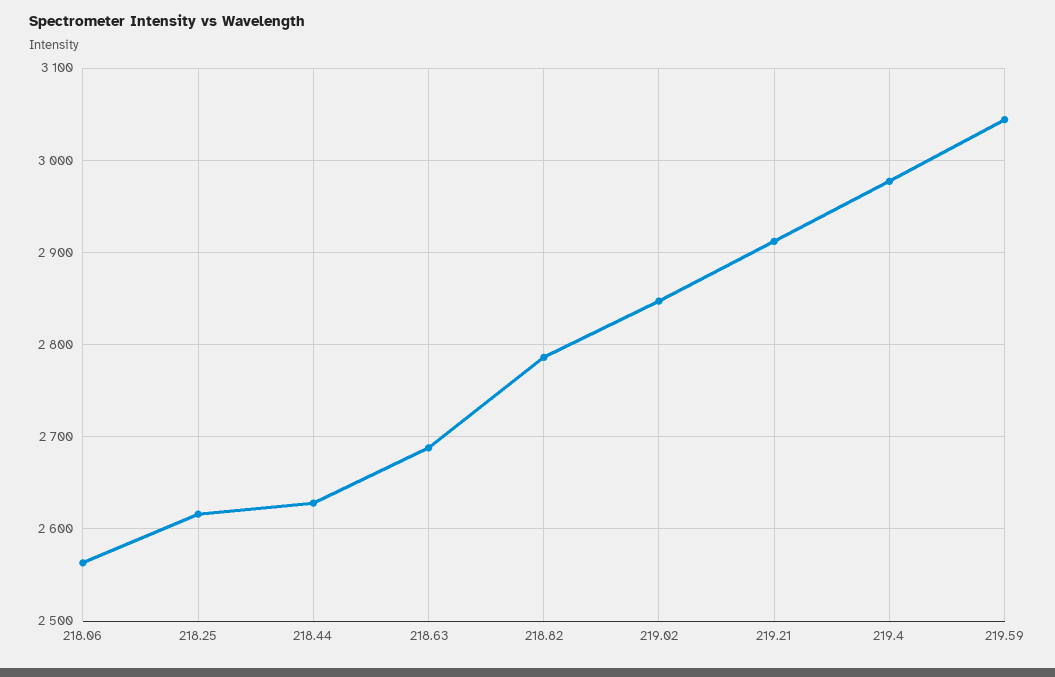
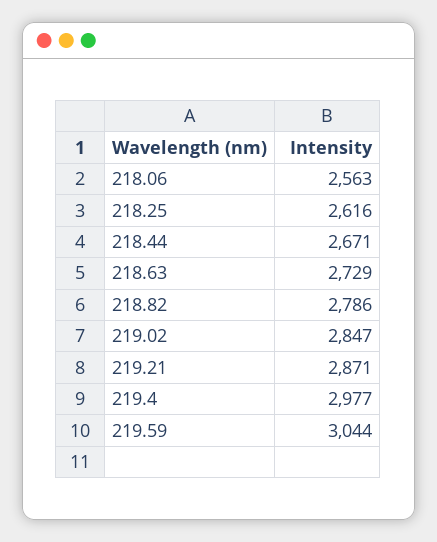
  {
    "218.06": 2563,
    "218.25": 2616,
-   "218.44": 2630,
+   "218.44": 2671,
-   "218.63": 2690,
+   "218.63": 2729,
    "218.82": 2786,
    "219.02": 2847,
-   "219.21": 2910,
+   "219.21": 2871,
    "219.4": 2977,
    "219.59": 3044
  }

